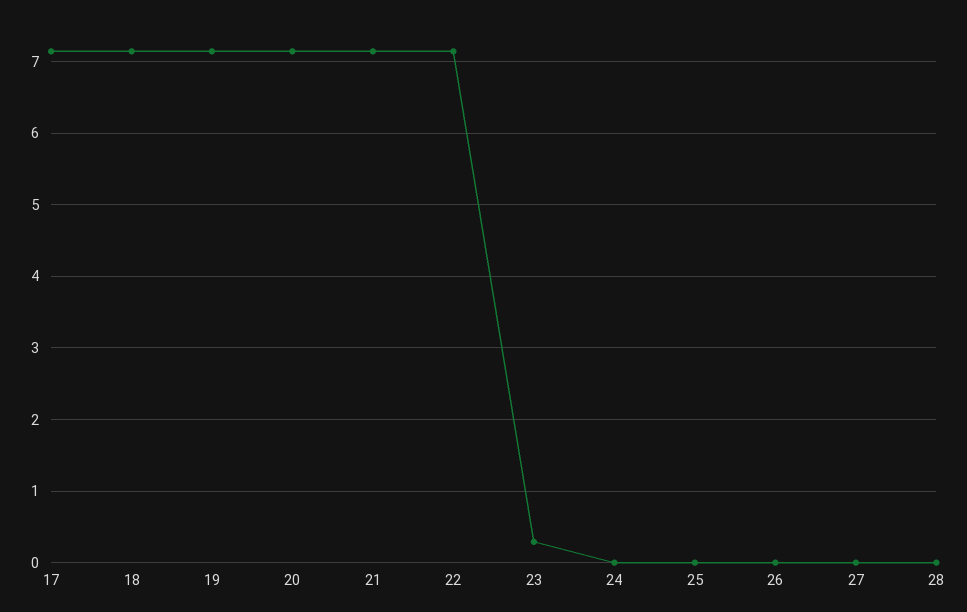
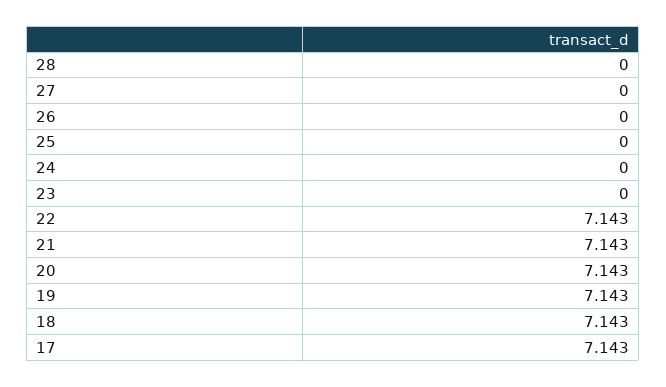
  {
    "17": 7.143,
    "18": 7.143,
    "19": 7.143,
    "20": 7.143,
    "21": 7.143,
    "22": 7.143,
-   "23": 0.3,
+   "23": 0,
    "24": 0,
    "25": 0,
    "26": 0,
    "27": 0,
    "28": 0
  }

